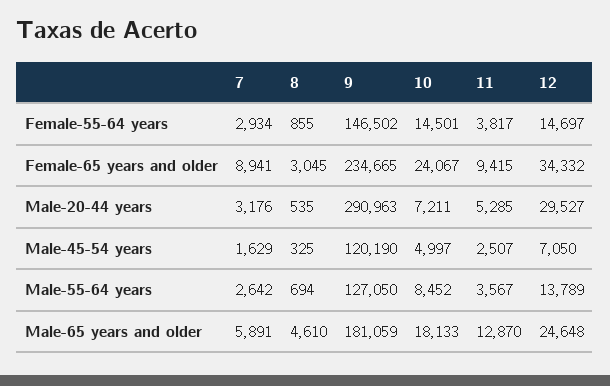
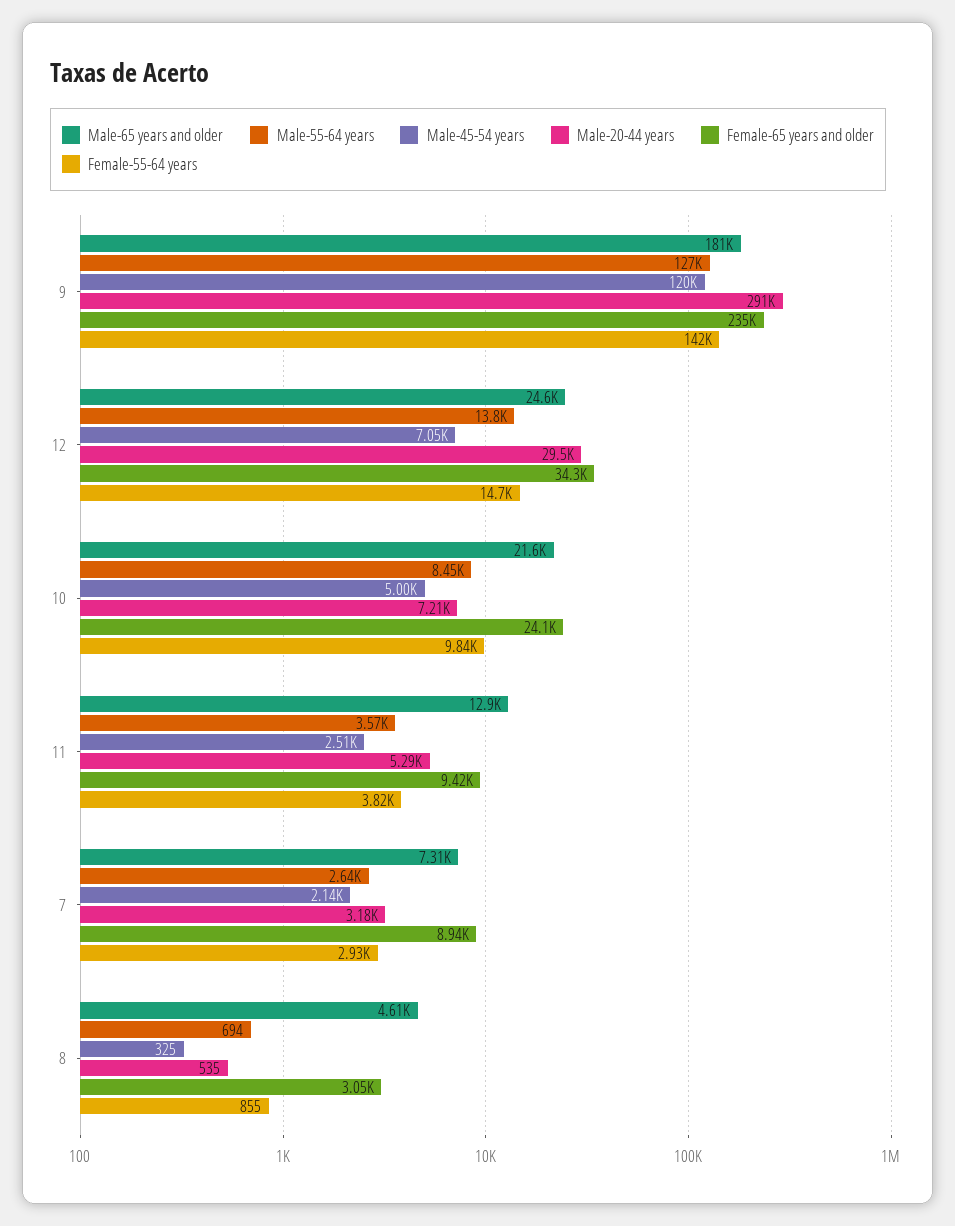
  {
    "Female-55-64 years": {
      "7": 2934,
      "8": 855,
-     "9": 146502,
+     "9": 142000,
-     "10": 14501,
+     "10": 9840,
      "11": 3817,
      "12": 14697
    },
    "Female-65 years and older": {
      "7": 8941,
      "8": 3045,
      "9": 234665,
      "10": 24067,
      "11": 9415,
      "12": 34332
    },
    "Male-20-44 years": {
      "7": 3176,
      "8": 535,
      "9": 290963,
      "10": 7211,
      "11": 5285,
      "12": 29527
    },
    "Male-45-54 years": {
-     "7": 1629,
+     "7": 2140,
      "8": 325,
      "9": 120190,
      "10": 4997,
      "11": 2507,
      "12": 7050
    },
    "Male-55-64 years": {
      "7": 2642,
      "8": 694,
      "9": 127050,
      "10": 8452,
      "11": 3567,
      "12": 13789
    },
    "Male-65 years and older": {
-     "7": 5891,
+     "7": 7310,
      "8": 4610,
      "9": 181059,
-     "10": 18133,
+     "10": 21600,
      "11": 12870,
      "12": 24648
    }
  }

